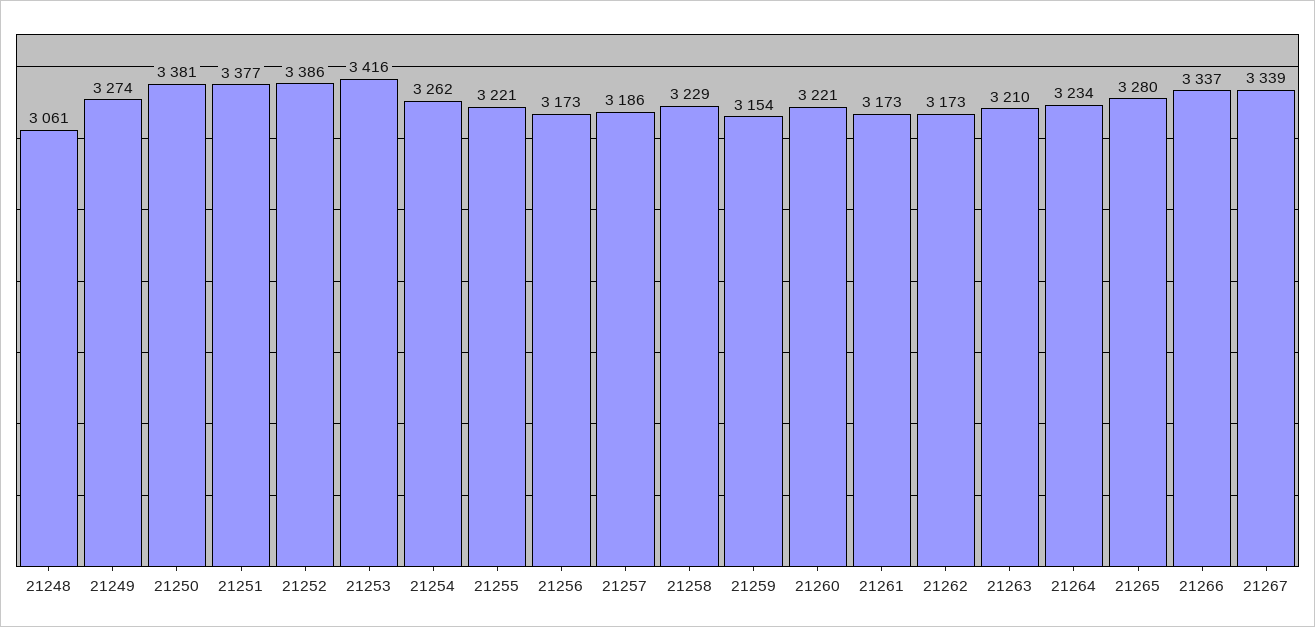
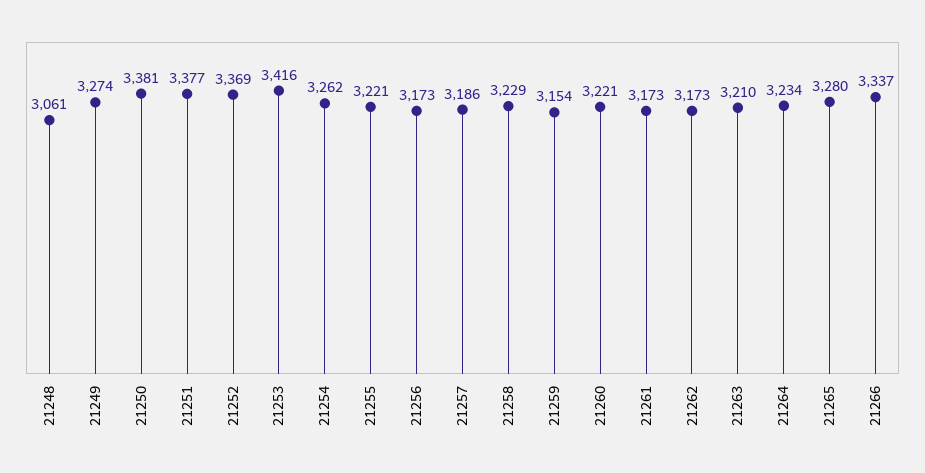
  {
    "21248": 3061,
    "21249": 3274,
    "21250": 3381,
    "21251": 3377,
-   "21252": 3386,
+   "21252": 3369,
    "21253": 3416,
    "21254": 3262,
    "21255": 3221,
    "21256": 3173,
    "21257": 3186,
    "21258": 3229,
    "21259": 3154,
    "21260": 3221,
    "21261": 3173,
    "21262": 3173,
    "21263": 3210,
    "21264": 3234,
    "21265": 3280,
-   "21266": 3337,
+   "21266": 3337
-   "21267": 3339
  }

